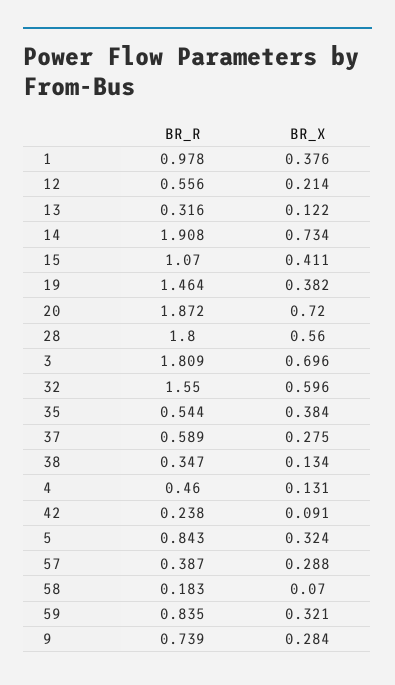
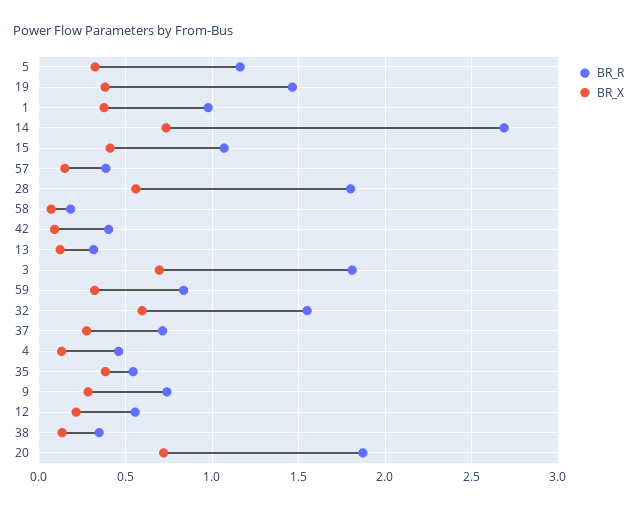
  {
    "BR_R": {
      "1": 0.978,
      "12": 0.556,
      "13": 0.316,
-     "14": 1.908,
+     "14": 2.7,
      "15": 1.07,
      "19": 1.464,
      "20": 1.872,
      "28": 1.8,
      "3": 1.809,
      "32": 1.55,
      "35": 0.544,
-     "37": 0.589,
+     "37": 0.7,
      "38": 0.347,
      "4": 0.46,
-     "42": 0.238,
+     "42": 0.4,
-     "5": 0.843,
+     "5": 1.15,
      "57": 0.387,
      "58": 0.183,
      "59": 0.835,
      "9": 0.739
    },
    "BR_X": {
      "1": 0.376,
      "12": 0.214,
      "13": 0.122,
      "14": 0.734,
      "15": 0.411,
      "19": 0.382,
      "20": 0.72,
      "28": 0.56,
      "3": 0.696,
      "32": 0.596,
      "35": 0.384,
      "37": 0.275,
      "38": 0.134,
      "4": 0.131,
      "42": 0.091,
      "5": 0.324,
-     "57": 0.288,
+     "57": 0.15,
      "58": 0.07,
      "59": 0.321,
      "9": 0.284
    }
  }

